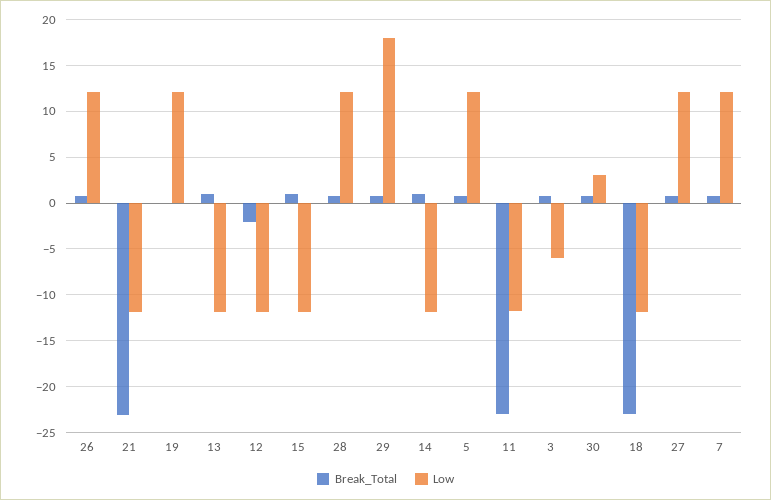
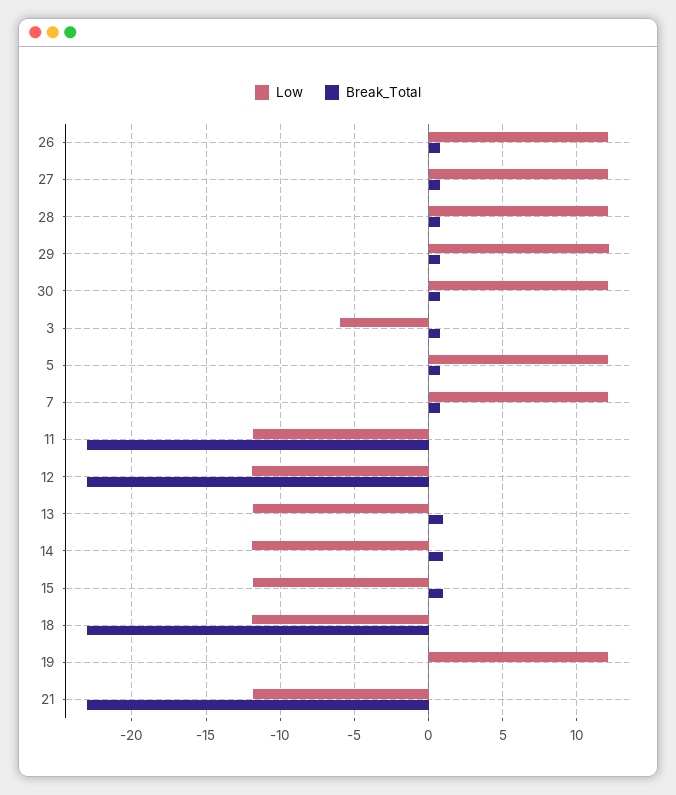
  {
    "Break_Total": {
      "26": 1,
      "21": -23,
      "19": 0,
      "13": 1,
-     "12": -2,
+     "12": -23,
      "15": 1,
      "28": 1,
      "29": 1,
      "14": 1,
      "5": 1,
      "11": -23,
      "3": 1,
      "30": 1,
      "18": -23,
      "27": 1,
      "7": 1
    },
    "Low": {
      "26": 12,
      "21": -12,
      "19": 12,
      "13": -12,
      "12": -12,
      "15": -12,
      "28": 12,
-     "29": 18,
+     "29": 12,
      "14": -12,
      "5": 12,
      "11": -12,
      "3": -6,
-     "30": 3,
+     "30": 12,
      "18": -12,
      "27": 12,
      "7": 12
    }
  }

